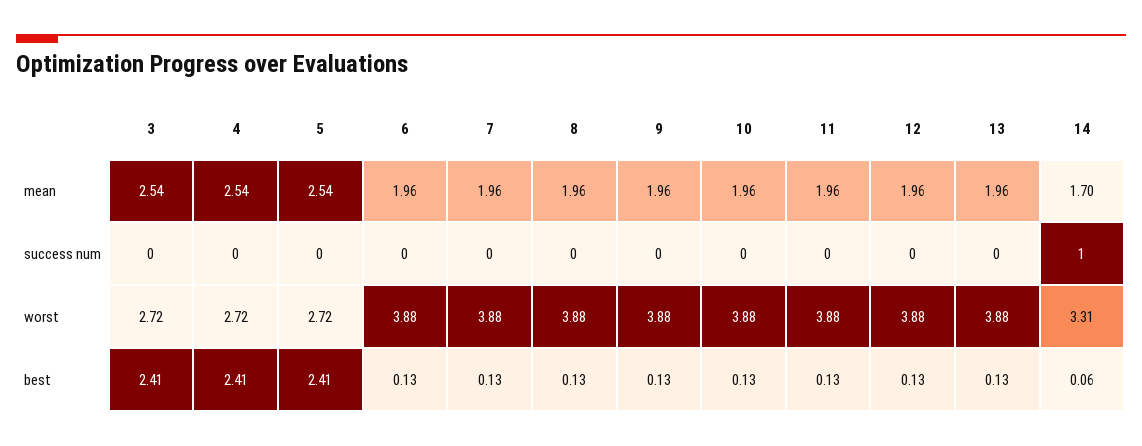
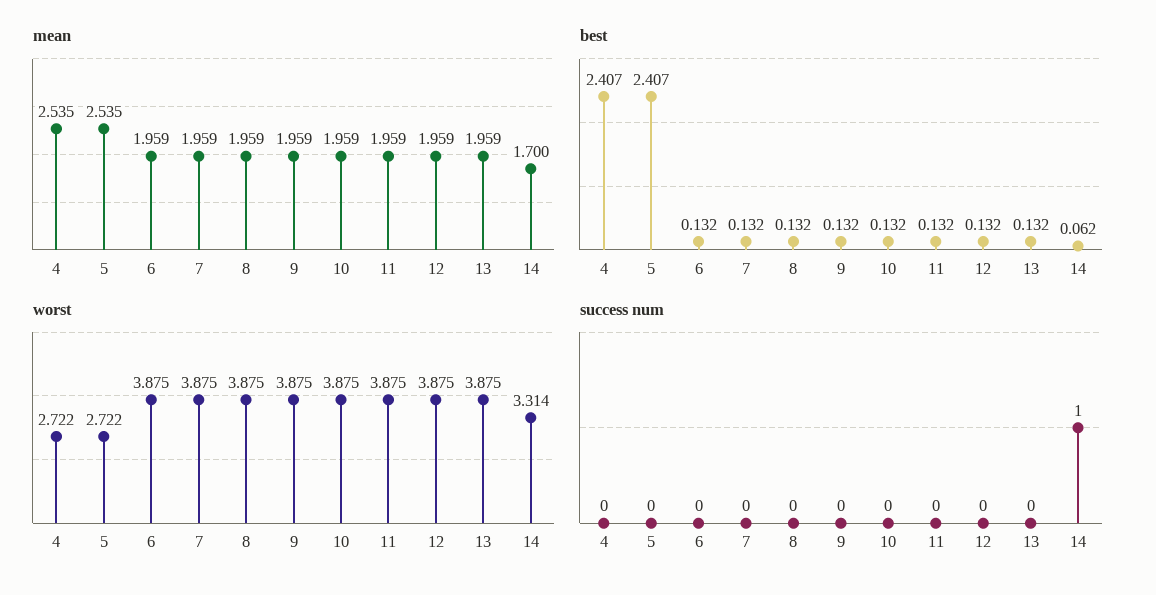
  {
    "mean": {
-     "3": 2.54,
      "4": 2.535,
      "5": 2.535,
      "6": 1.959,
      "7": 1.959,
      "8": 1.959,
      "9": 1.959,
      "10": 1.959,
      "11": 1.959,
      "12": 1.959,
      "13": 1.959,
      "14": 1.7
    },
    "success num": {
-     "3": 0,
      "4": 0,
      "5": 0,
      "6": 0,
      "7": 0,
      "8": 0,
      "9": 0,
      "10": 0,
      "11": 0,
      "12": 0,
      "13": 0,
      "14": 1
    },
    "worst": {
-     "3": 2.72,
      "4": 2.722,
      "5": 2.722,
      "6": 3.875,
      "7": 3.875,
      "8": 3.875,
      "9": 3.875,
      "10": 3.875,
      "11": 3.875,
      "12": 3.875,
      "13": 3.875,
      "14": 3.314
    },
    "best": {
-     "3": 2.41,
      "4": 2.407,
      "5": 2.407,
      "6": 0.132,
      "7": 0.132,
      "8": 0.132,
      "9": 0.132,
      "10": 0.132,
      "11": 0.132,
      "12": 0.132,
      "13": 0.132,
      "14": 0.062
    }
  }

